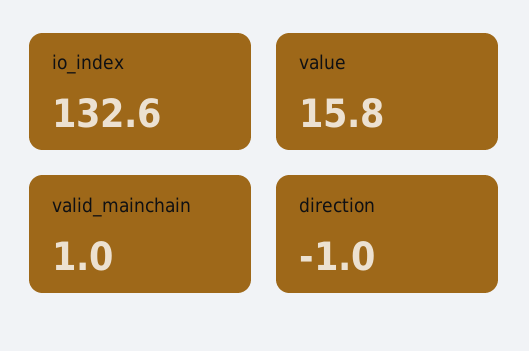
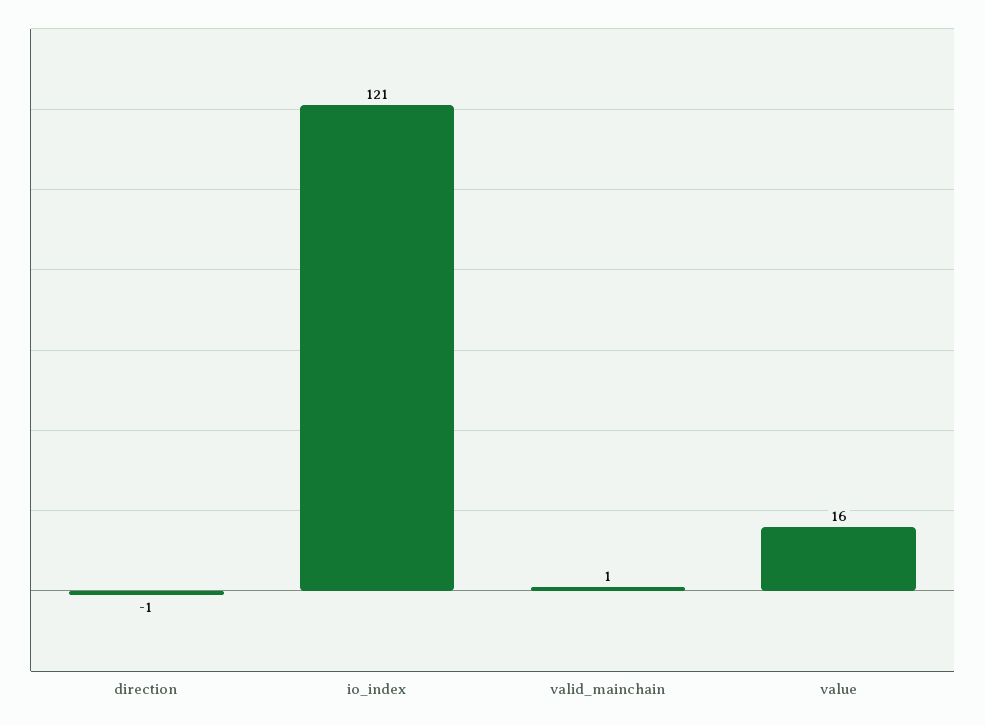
  {
-   "io_index": 132.6,
+   "io_index": 121,
    "value": 15.8,
    "valid_mainchain": 1,
    "direction": -1
  }

